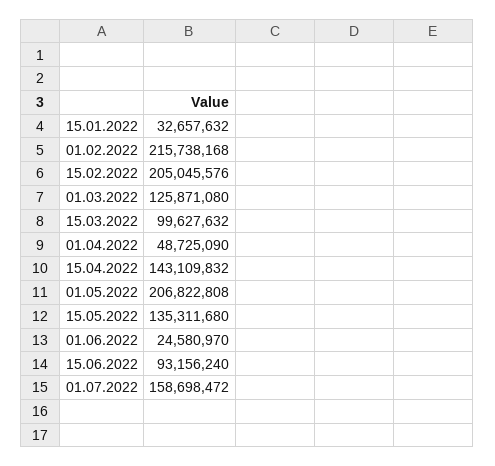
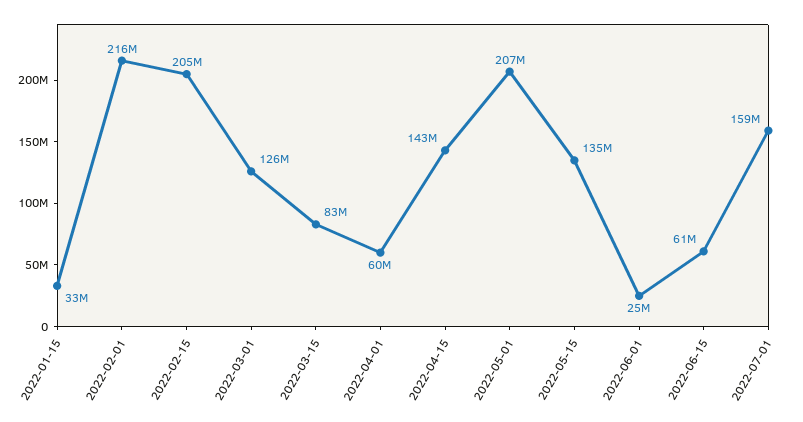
  {
    "15.01.2022": 32657632,
    "01.02.2022": 215738168,
    "15.02.2022": 205045576,
    "01.03.2022": 125871080,
-   "15.03.2022": 99627632,
+   "15.03.2022": 83000000,
-   "01.04.2022": 48725090,
+   "01.04.2022": 60000000,
    "15.04.2022": 143109832,
    "01.05.2022": 206822808,
    "15.05.2022": 135311680,
    "01.06.2022": 24580970,
-   "15.06.2022": 93156240,
+   "15.06.2022": 61000000,
    "01.07.2022": 158698472
  }

